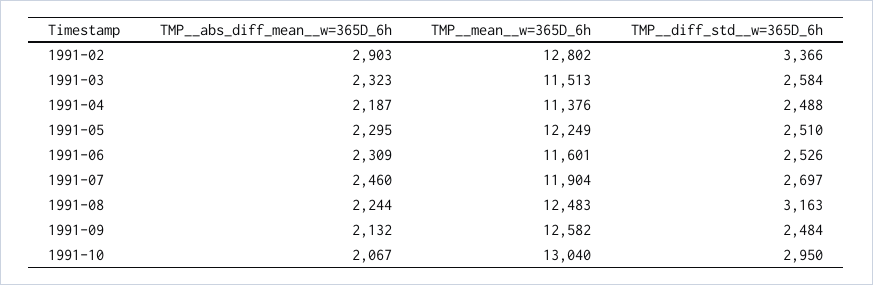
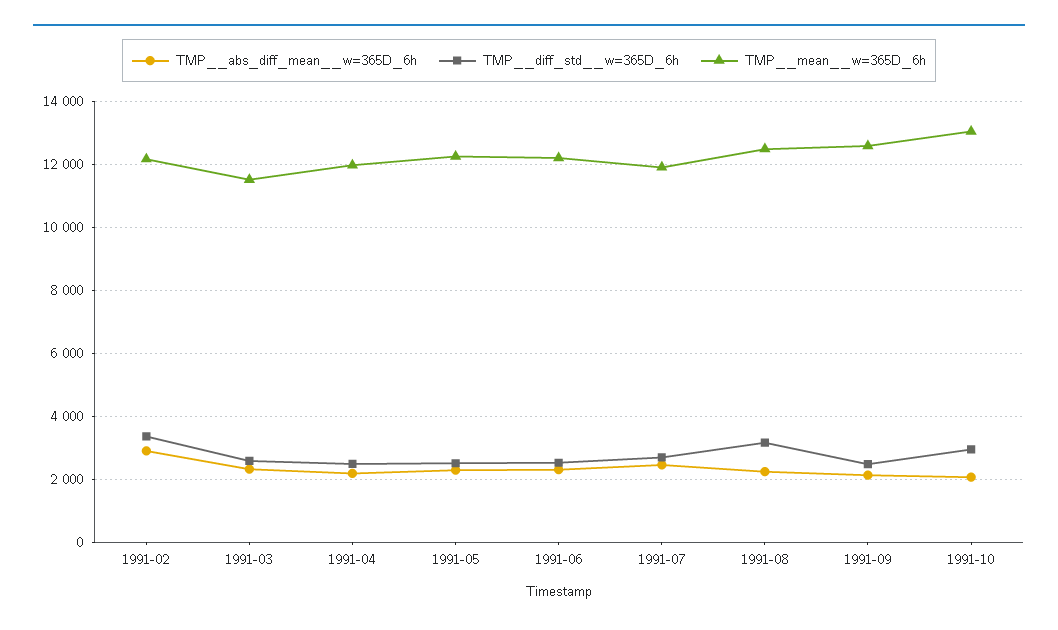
  {
    "TMP__abs_diff_mean__w=365D_6h": {
      "1991-02": 2903,
      "1991-03": 2323,
      "1991-04": 2187,
      "1991-05": 2295,
      "1991-06": 2309,
      "1991-07": 2460,
      "1991-08": 2244,
      "1991-09": 2132,
      "1991-10": 2067
    },
    "TMP__mean__w=365D_6h": {
-     "1991-02": 12802,
+     "1991-02": 12200,
      "1991-03": 11513,
-     "1991-04": 11376,
+     "1991-04": 12000,
      "1991-05": 12249,
-     "1991-06": 11601,
+     "1991-06": 12200,
      "1991-07": 11904,
      "1991-08": 12483,
      "1991-09": 12582,
      "1991-10": 13040
    },
    "TMP__diff_std__w=365D_6h": {
      "1991-02": 3366,
      "1991-03": 2584,
      "1991-04": 2488,
      "1991-05": 2510,
      "1991-06": 2526,
      "1991-07": 2697,
      "1991-08": 3163,
      "1991-09": 2484,
      "1991-10": 2950
    }
  }

